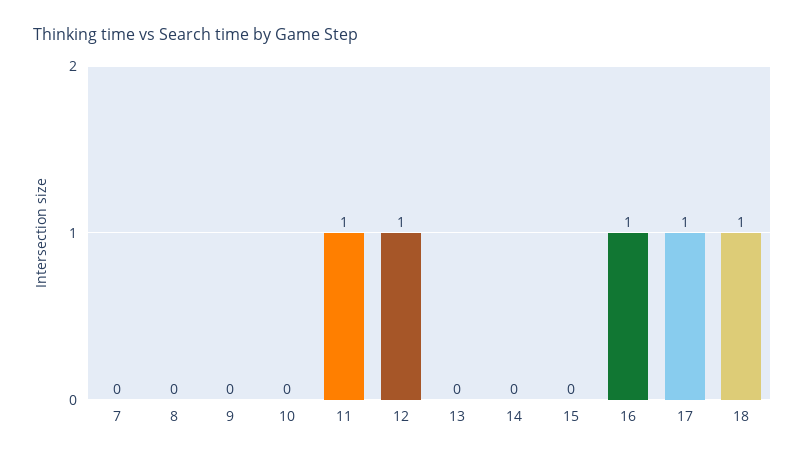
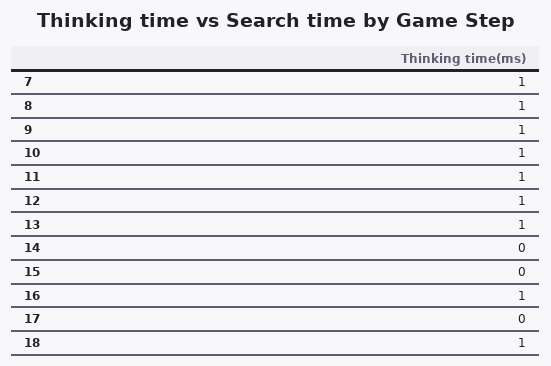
  {
-   "7": 0,
+   "7": 1,
-   "8": 0,
+   "8": 1,
-   "9": 0,
+   "9": 1,
-   "10": 0,
+   "10": 1,
    "11": 1,
    "12": 1,
-   "13": 0,
+   "13": 1,
    "14": 0,
    "15": 0,
    "16": 1,
-   "17": 1,
+   "17": 0,
    "18": 1
  }

